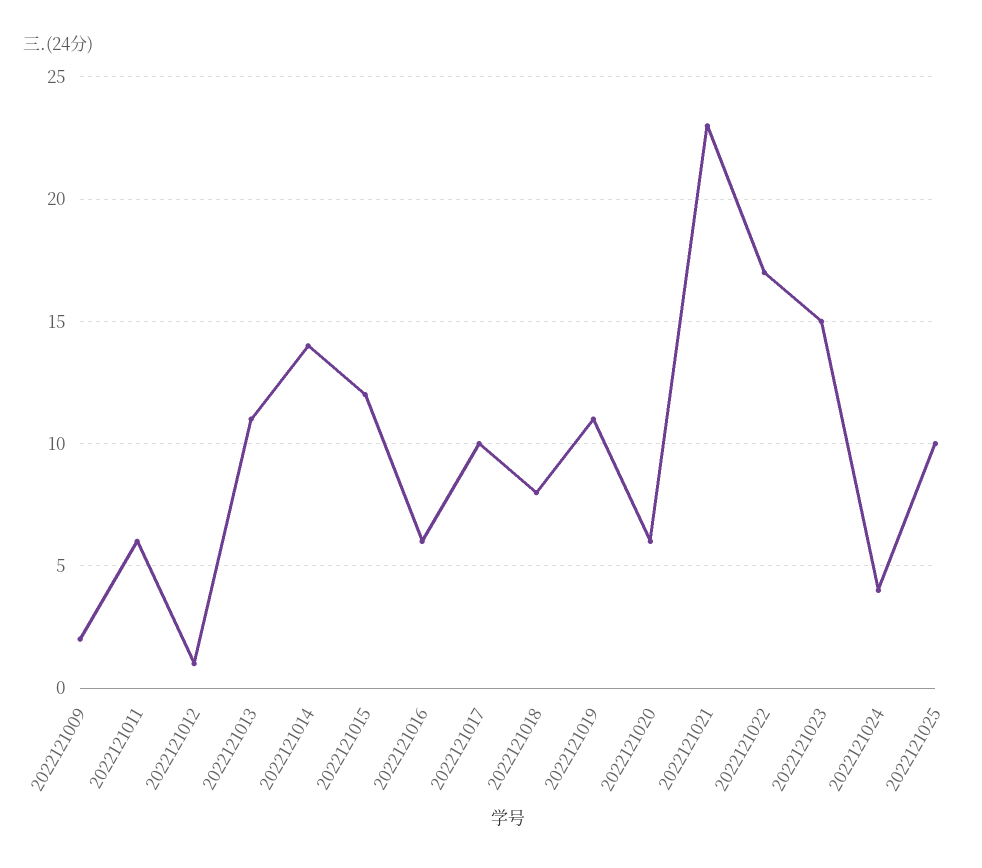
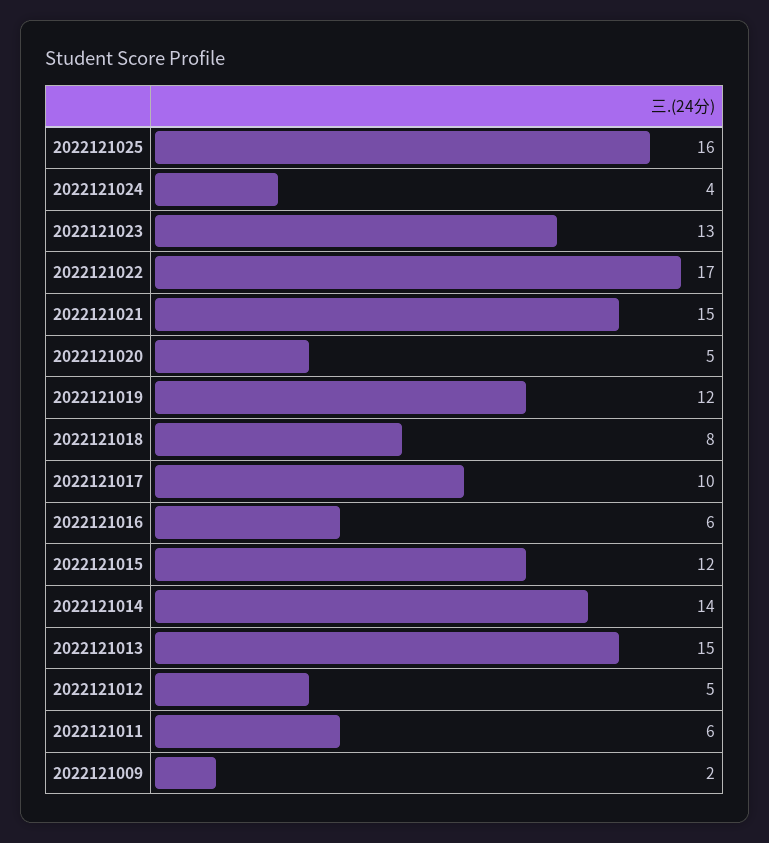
  {
    "2022121009": 2,
    "2022121011": 6,
-   "2022121012": 1,
+   "2022121012": 5,
-   "2022121013": 11,
+   "2022121013": 15,
    "2022121014": 14,
    "2022121015": 12,
    "2022121016": 6,
    "2022121017": 10,
    "2022121018": 8,
-   "2022121019": 11,
+   "2022121019": 12,
-   "2022121020": 6,
+   "2022121020": 5,
-   "2022121021": 23,
+   "2022121021": 15,
    "2022121022": 17,
-   "2022121023": 15,
+   "2022121023": 13,
    "2022121024": 4,
-   "2022121025": 10
+   "2022121025": 16
  }

